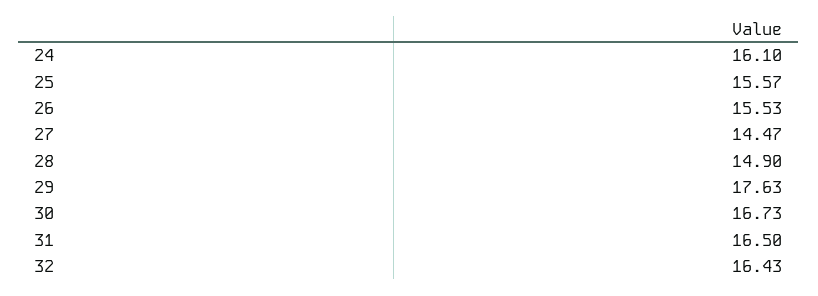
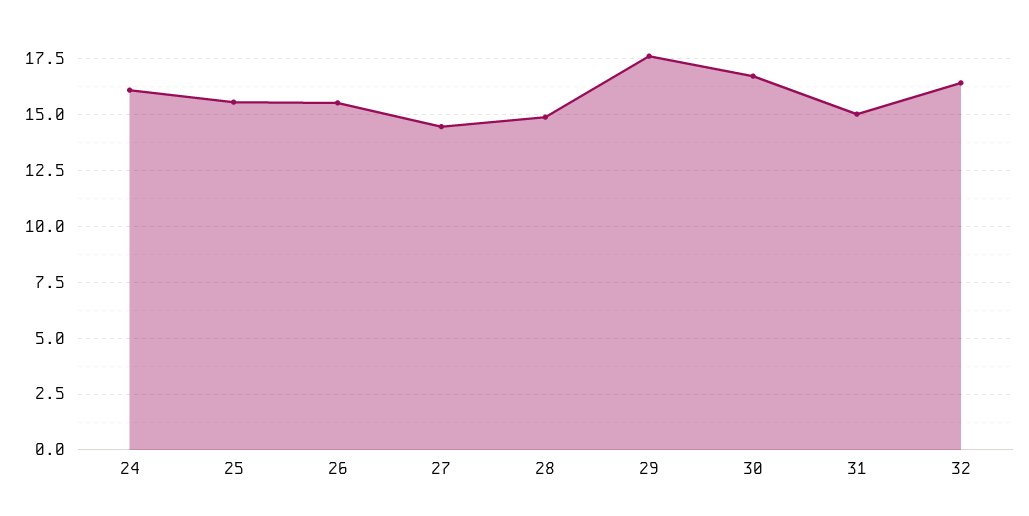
  {
    "24": 16.1,
    "25": 15.57,
    "26": 15.53,
    "27": 14.47,
    "28": 14.9,
    "29": 17.63,
    "30": 16.73,
-   "31": 16.5,
+   "31": 15,
    "32": 16.43
  }

